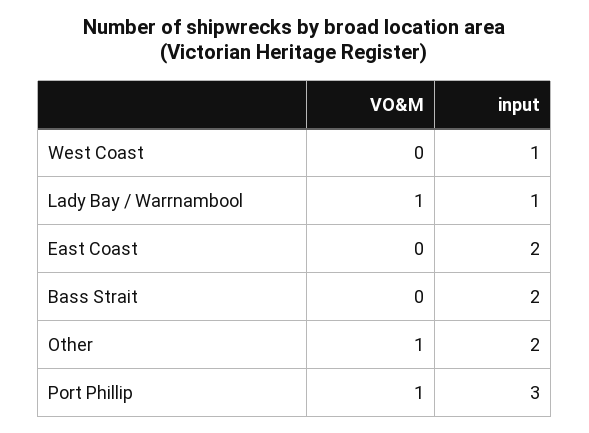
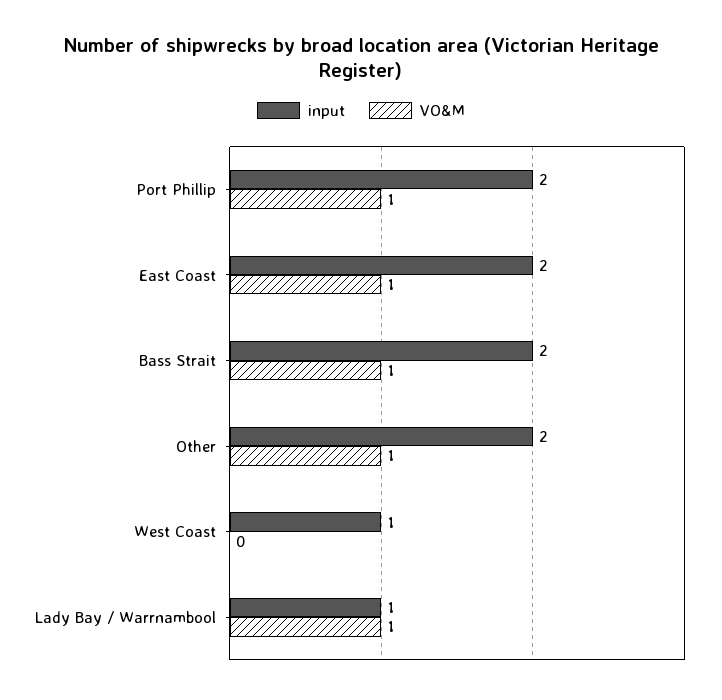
  {
    "VO&M": {
      "West Coast": 0,
      "Lady Bay / Warrnambool": 1,
-     "East Coast": 0,
+     "East Coast": 1,
-     "Bass Strait": 0,
+     "Bass Strait": 1,
      "Other": 1,
      "Port Phillip": 1
    },
    "input": {
      "West Coast": 1,
      "Lady Bay / Warrnambool": 1,
      "East Coast": 2,
      "Bass Strait": 2,
      "Other": 2,
-     "Port Phillip": 3
+     "Port Phillip": 2
    }
  }

